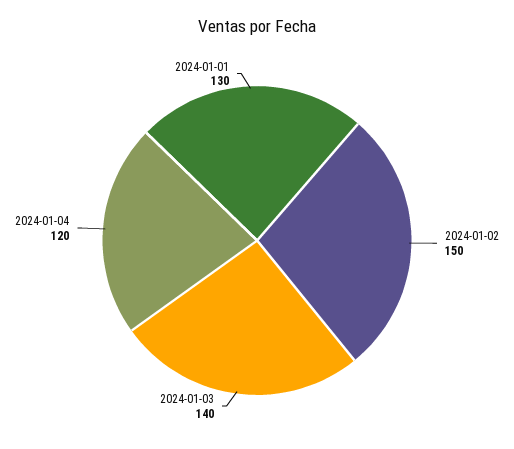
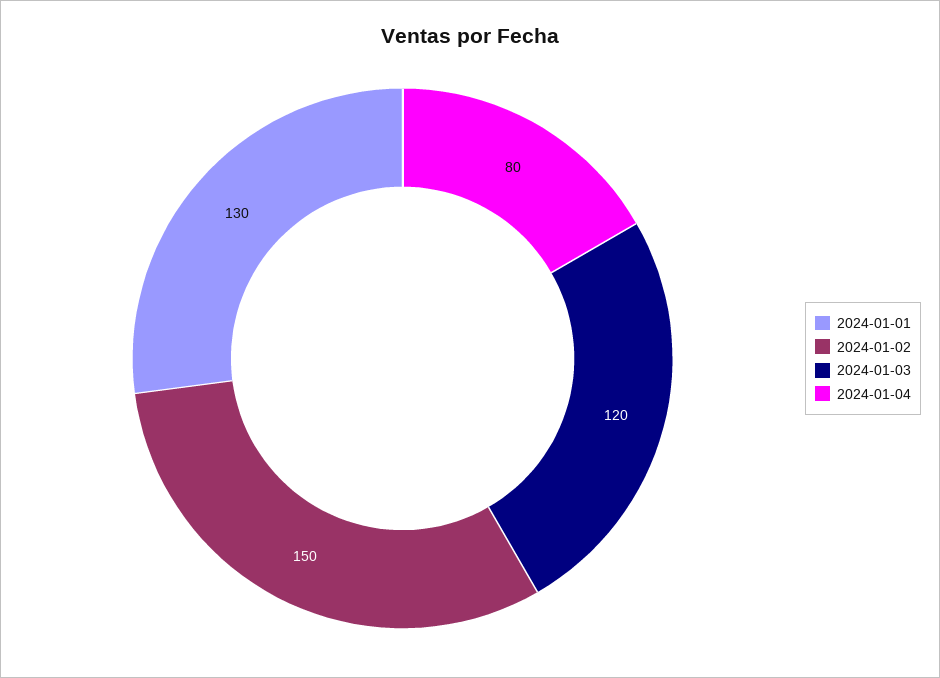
  {
    "2024-01-02": 150,
-   "2024-01-03": 140,
+   "2024-01-03": 120,
-   "2024-01-04": 120,
+   "2024-01-04": 80,
    "2024-01-01": 130
  }

